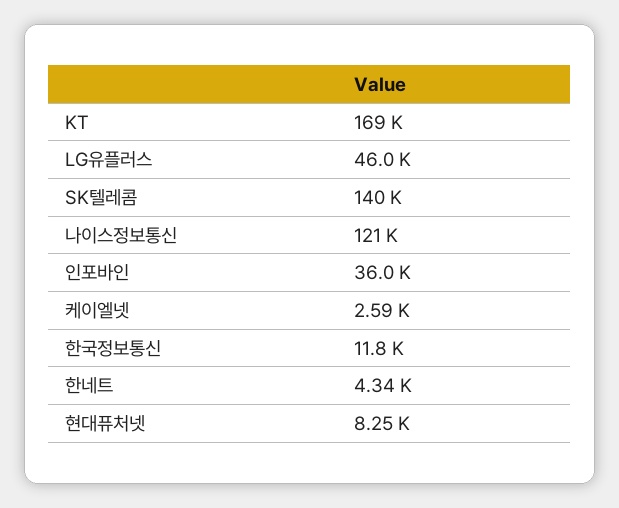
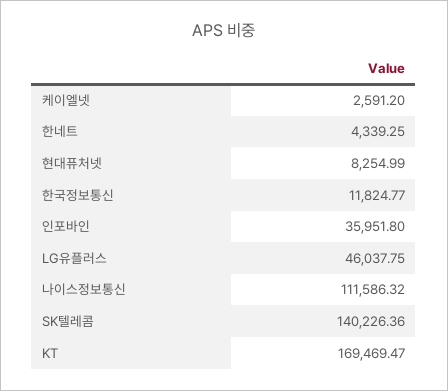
  {
    "KT": 169469.47,
    "LG유플러스": 46037.75,
    "SK텔레콤": 140226.36,
-   "나이스정보통신": 121000,
+   "나이스정보통신": 111586.32,
    "인포바인": 35951.8,
    "케이엘넷": 2591.2,
    "한국정보통신": 11824.77,
    "한네트": 4339.25,
    "현대퓨처넷": 8254.99
  }

